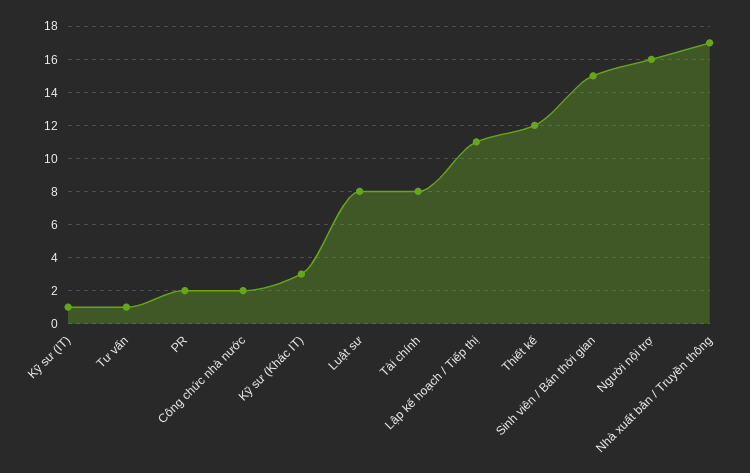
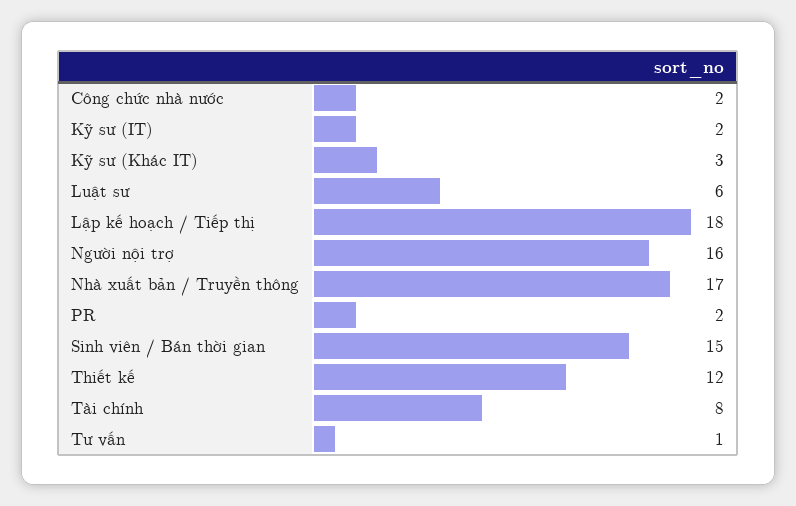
  {
-   "Kỹ sư (IT)": 1,
+   "Kỹ sư (IT)": 2,
    "Tư vấn": 1,
    "PR": 2,
    "Công chức nhà nước": 2,
    "Kỹ sư (Khác IT)": 3,
-   "Luật sư": 8,
+   "Luật sư": 6,
    "Tài chính": 8,
-   "Lập kế hoạch / Tiếp thị": 11,
+   "Lập kế hoạch / Tiếp thị": 18,
    "Thiết kế": 12,
    "Sinh viên / Bán thời gian": 15,
    "Người nội trợ": 16,
    "Nhà xuất bản / Truyền thông": 17
  }

